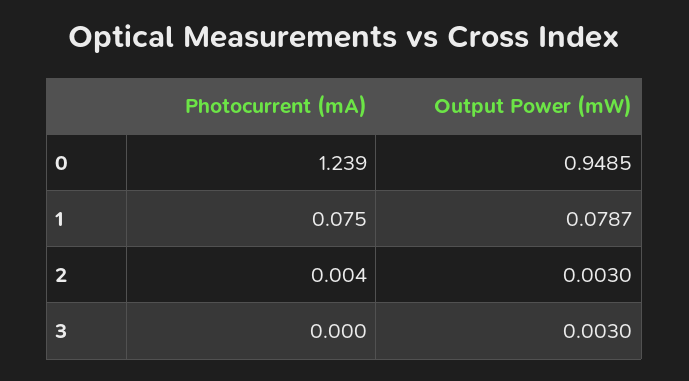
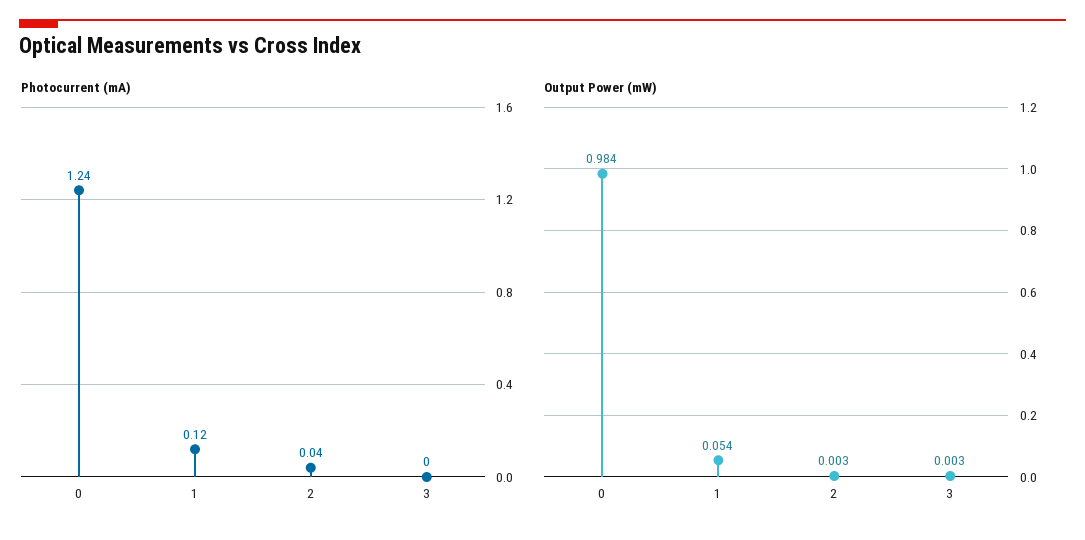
  {
    "Photocurrent (mA)": {
      "0": 1.239,
-     "1": 0.075,
+     "1": 0.12,
-     "2": 0.004,
+     "2": 0.04,
      "3": 0
    },
    "Output Power (mW)": {
-     "0": 0.9485,
+     "0": 0.984,
-     "1": 0.0787,
+     "1": 0.054,
      "2": 0.003,
      "3": 0.003
    }
  }

